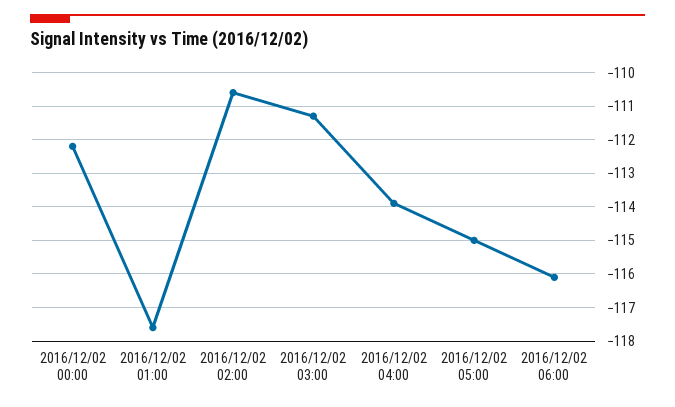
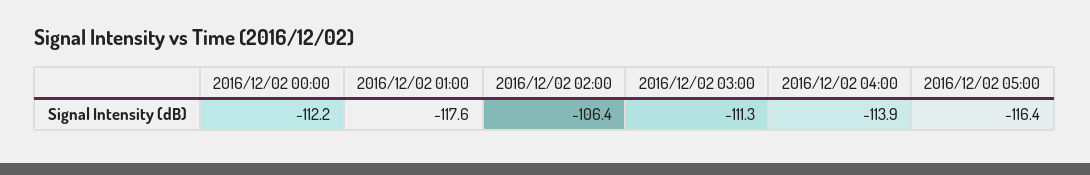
  {
    "2016/12/02 00:00": -112.2,
    "2016/12/02 01:00": -117.6,
-   "2016/12/02 02:00": -110.5,
+   "2016/12/02 02:00": -106.4,
    "2016/12/02 03:00": -111.3,
    "2016/12/02 04:00": -113.9,
-   "2016/12/02 05:00": -115,
+   "2016/12/02 05:00": -116.4
-   "2016/12/02 06:00": -116
  }

